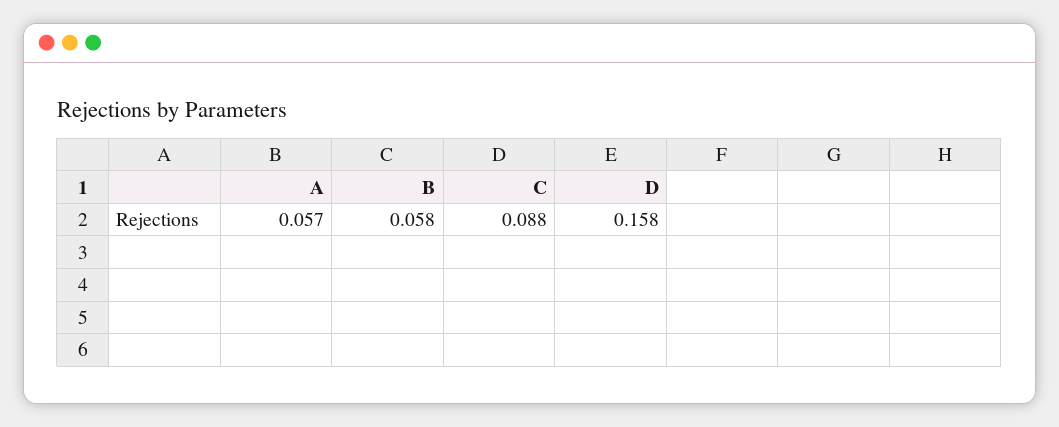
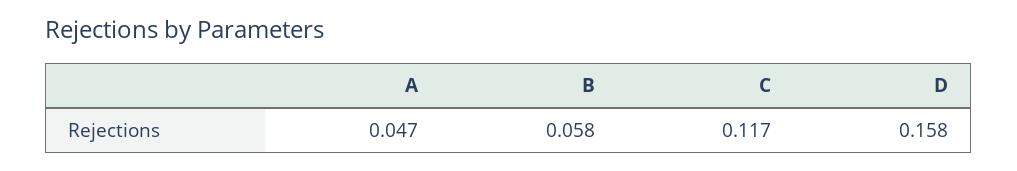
  {
-   "A": 0.057,
+   "A": 0.047,
    "B": 0.058,
-   "C": 0.088,
+   "C": 0.117,
    "D": 0.158
  }

